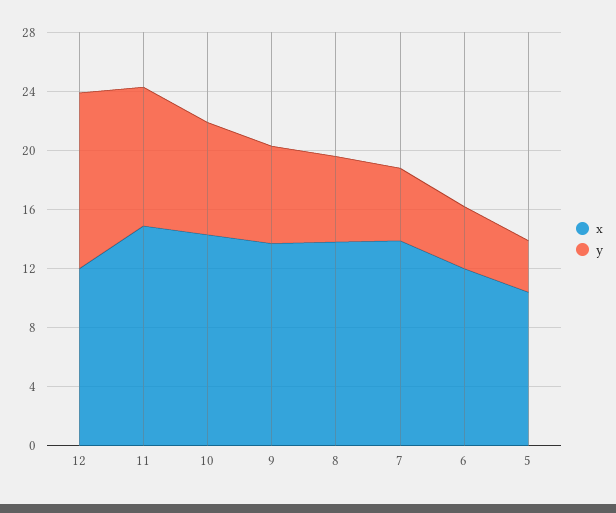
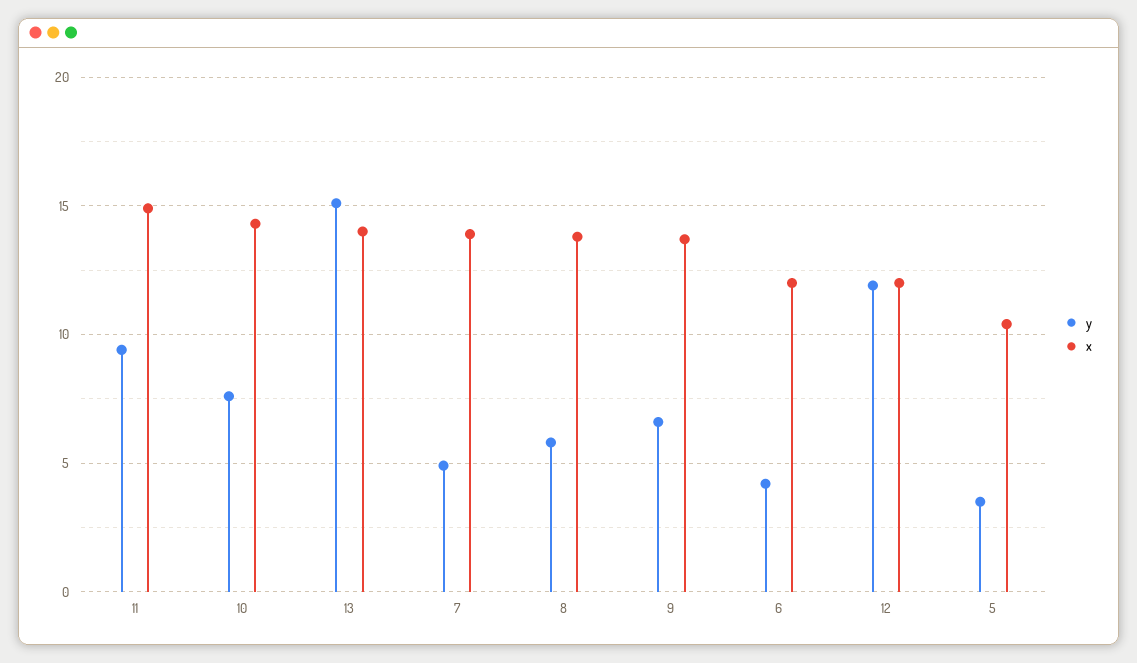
  {
    "x": {
      "12": 12,
      "11": 15,
      "10": 14.5,
      "9": 13.5,
      "8": 14,
      "7": 14,
      "6": 12,
-     "5": 10.5
+     "5": 10.5,
+     "13": 14
    },
    "y": {
      "12": 12,
      "11": 9.5,
      "10": 7.5,
      "9": 6.5,
      "8": 6,
      "7": 5,
      "6": 4,
-     "5": 3.5
+     "5": 3.5,
+     "13": 15
    }
  }

